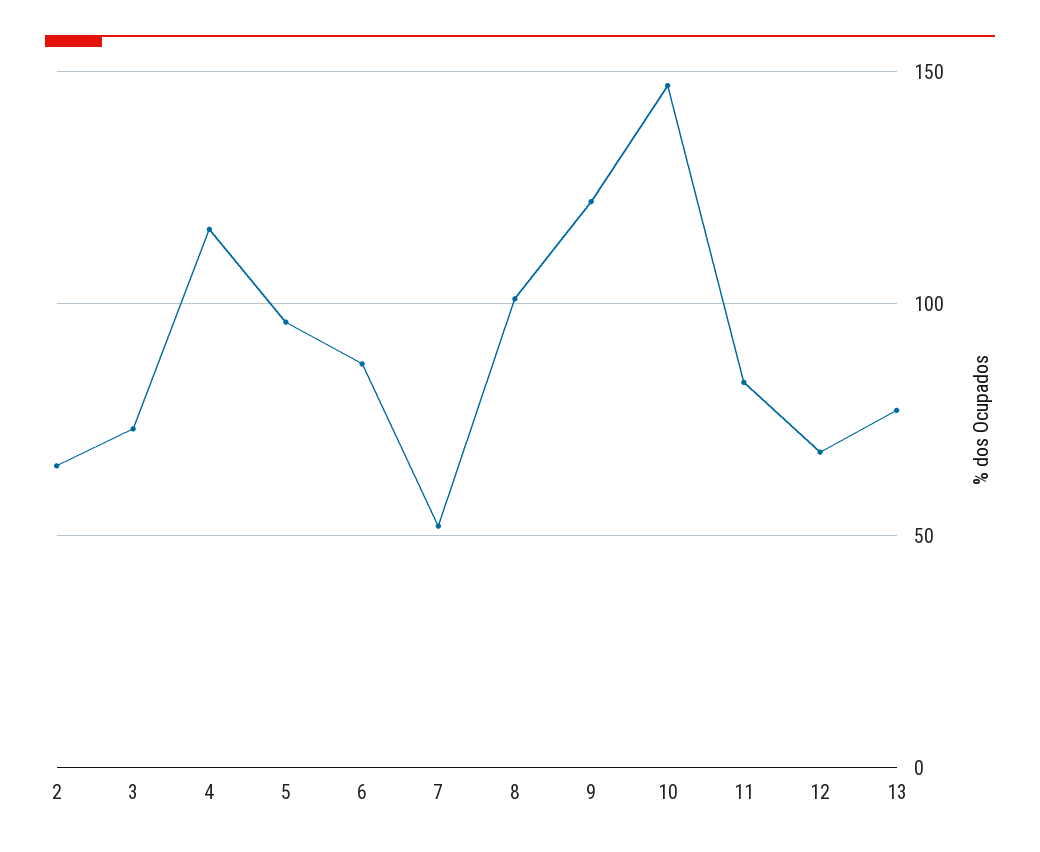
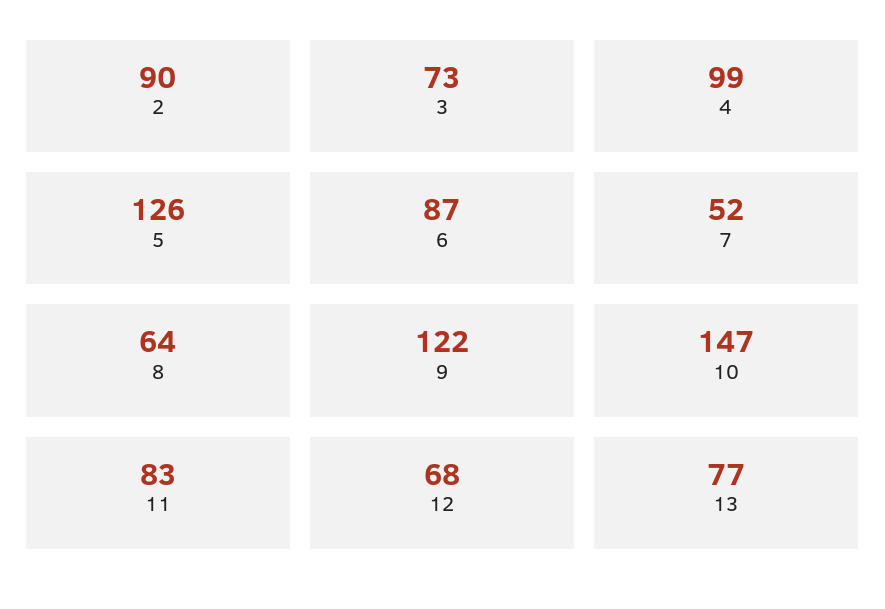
  {
-   "2": 65,
+   "2": 90,
    "3": 73,
-   "4": 115,
+   "4": 99,
-   "5": 95,
+   "5": 126,
    "6": 87,
    "7": 52,
-   "8": 100,
+   "8": 64,
    "9": 122,
    "10": 147,
    "11": 83,
    "12": 68,
    "13": 77
  }

